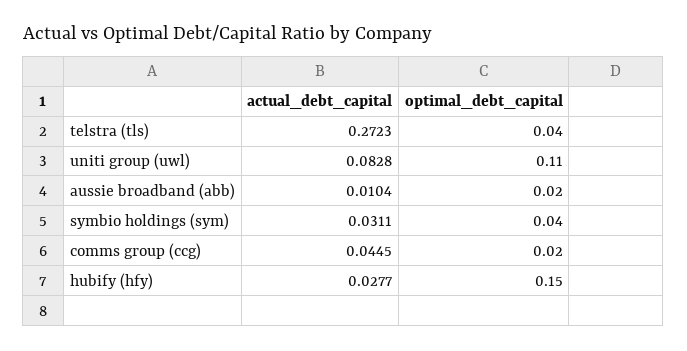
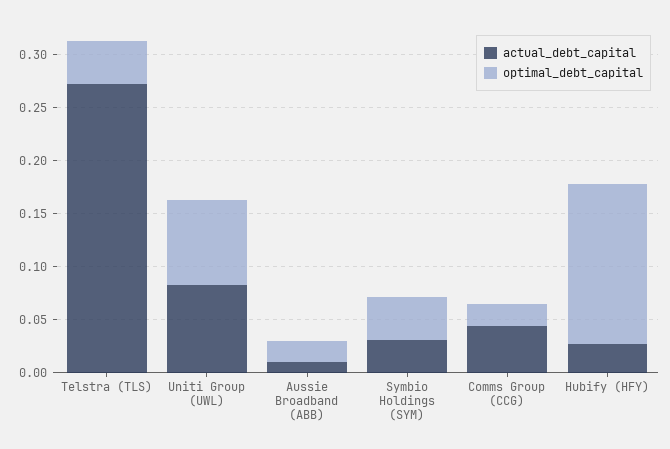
  {
    "actual_debt_capital": {
      "telstra (tls)": 0.2723,
      "uniti group (uwl)": 0.0828,
      "aussie broadband (abb)": 0.0104,
      "symbio holdings (sym)": 0.0311,
      "comms group (ccg)": 0.0445,
      "hubify (hfy)": 0.0277
    },
    "optimal_debt_capital": {
      "telstra (tls)": 0.04,
-     "uniti group (uwl)": 0.11,
+     "uniti group (uwl)": 0.08,
      "aussie broadband (abb)": 0.02,
      "symbio holdings (sym)": 0.04,
      "comms group (ccg)": 0.02,
      "hubify (hfy)": 0.15
    }
  }

